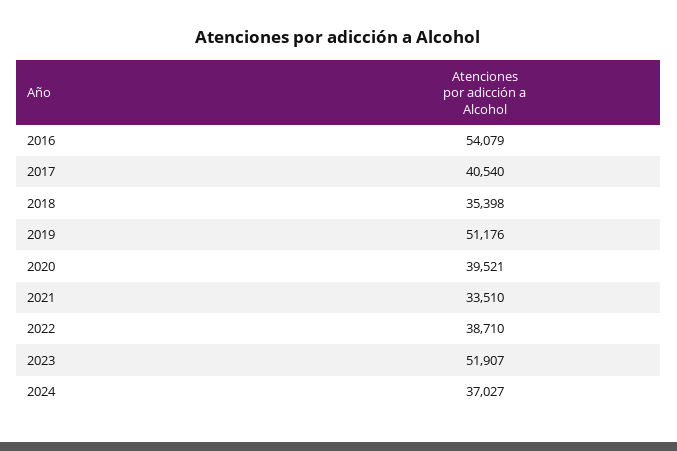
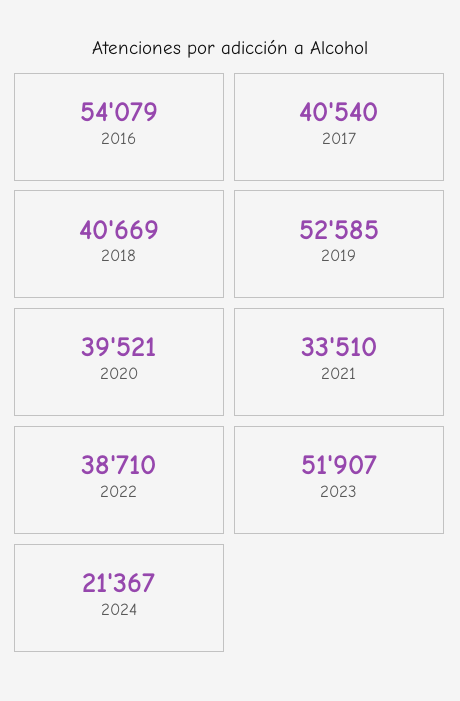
  {
    "2016": 54079,
    "2017": 40540,
-   "2018": 35398,
+   "2018": 40669,
-   "2019": 51176,
+   "2019": 52585,
    "2020": 39521,
    "2021": 33510,
    "2022": 38710,
    "2023": 51907,
-   "2024": 37027
+   "2024": 21367
  }

